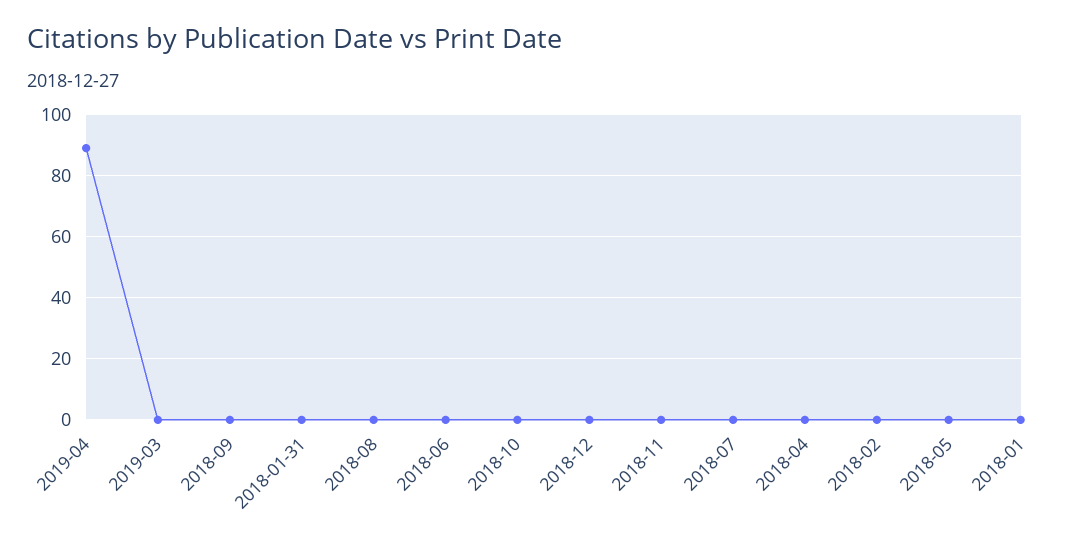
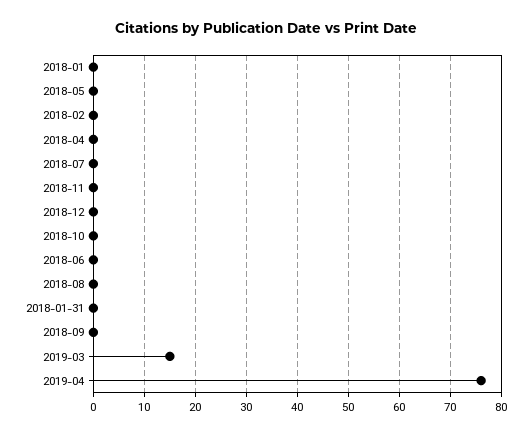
  {
-   "2019-04": 90,
+   "2019-04": 75,
-   "2019-03": 0,
+   "2019-03": 15,
    "2018-09": 0,
    "2018-01-31": 0,
    "2018-08": 0,
    "2018-06": 0,
    "2018-10": 0,
    "2018-12": 0,
    "2018-11": 0,
    "2018-07": 0,
    "2018-04": 0,
    "2018-02": 0,
    "2018-05": 0,
    "2018-01": 0
  }

